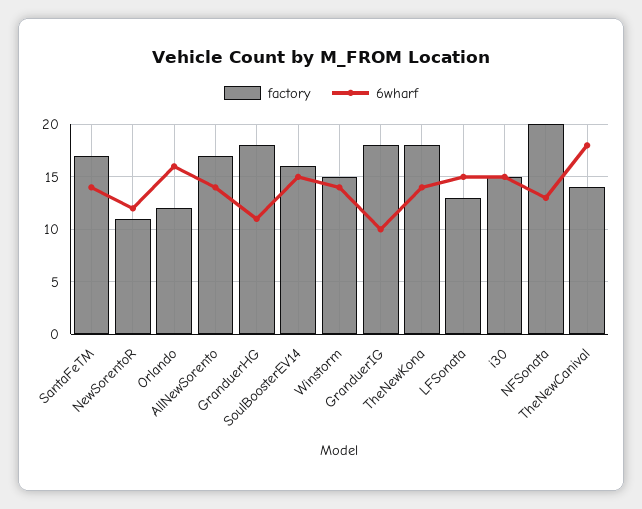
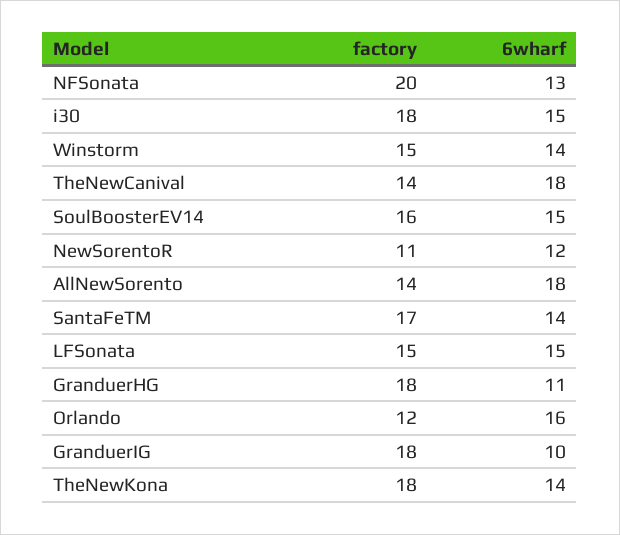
  {
    "factory": {
      "SantaFeTM": 17,
      "NewSorentoR": 11,
      "Orlando": 12,
-     "AllNewSorento": 17,
+     "AllNewSorento": 14,
      "GranduerHG": 18,
      "SoulBoosterEV14": 16,
      "Winstorm": 15,
      "GranduerIG": 18,
      "TheNewKona": 18,
-     "LFSonata": 13,
+     "LFSonata": 15,
-     "i30": 15,
+     "i30": 18,
      "NFSonata": 20,
      "TheNewCanival": 14
    },
    "6wharf": {
      "SantaFeTM": 14,
      "NewSorentoR": 12,
      "Orlando": 16,
-     "AllNewSorento": 14,
+     "AllNewSorento": 18,
      "GranduerHG": 11,
      "SoulBoosterEV14": 15,
      "Winstorm": 14,
      "GranduerIG": 10,
      "TheNewKona": 14,
      "LFSonata": 15,
      "i30": 15,
      "NFSonata": 13,
      "TheNewCanival": 18
    }
  }

